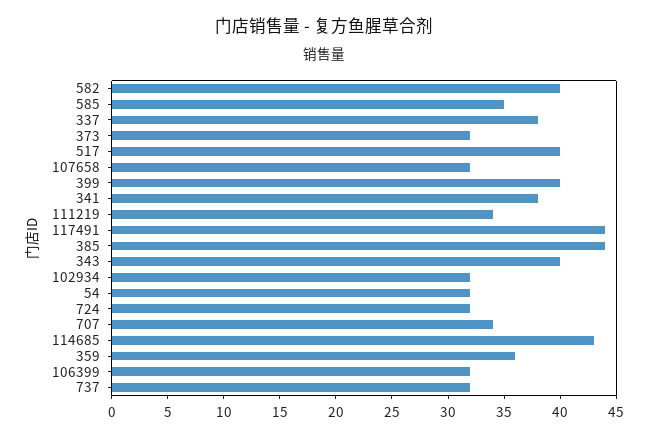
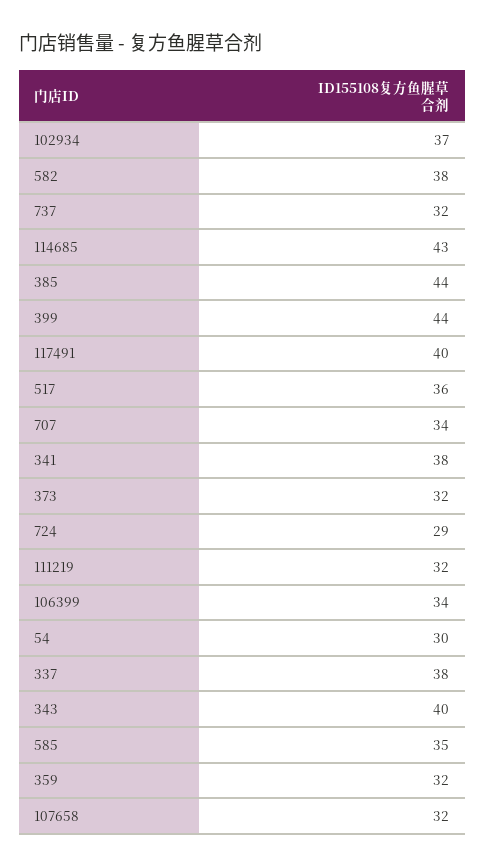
  {
-   "582": 40,
+   "582": 38,
    "585": 35,
    "337": 38,
    "373": 32,
-   "517": 40,
+   "517": 36,
    "107658": 32,
-   "399": 40,
+   "399": 44,
    "341": 38,
-   "111219": 34,
+   "111219": 32,
-   "117491": 44,
+   "117491": 40,
    "385": 44,
    "343": 40,
-   "102934": 32,
+   "102934": 37,
-   "54": 32,
+   "54": 30,
-   "724": 32,
+   "724": 29,
    "707": 34,
    "114685": 43,
-   "359": 36,
+   "359": 32,
-   "106399": 32,
+   "106399": 34,
    "737": 32
  }

